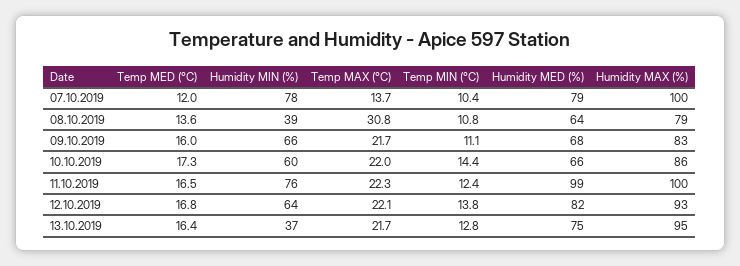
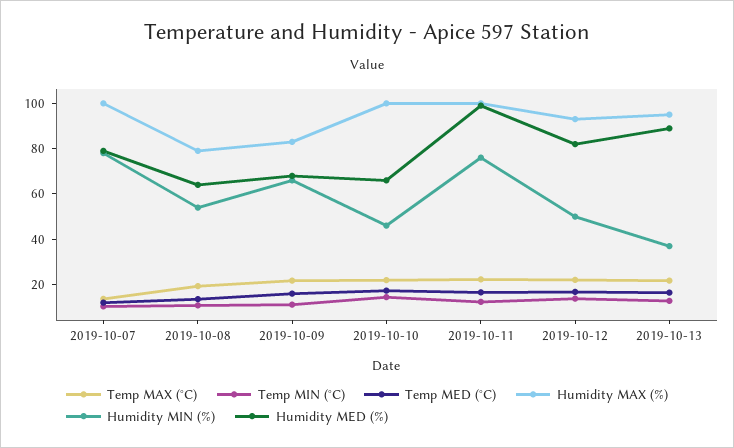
  {
    "Temp MED (°C)": {
      "07.10.2019": 12,
      "08.10.2019": 13.6,
      "09.10.2019": 16,
      "10.10.2019": 17.3,
      "11.10.2019": 16.5,
      "12.10.2019": 16.8,
      "13.10.2019": 16.4
    },
    "Humidity MIN (%)": {
      "07.10.2019": 78,
-     "08.10.2019": 39,
+     "08.10.2019": 55,
      "09.10.2019": 66,
-     "10.10.2019": 60,
+     "10.10.2019": 45,
      "11.10.2019": 76,
-     "12.10.2019": 64,
+     "12.10.2019": 50,
      "13.10.2019": 37
    },
    "Temp MAX (°C)": {
      "07.10.2019": 13.7,
-     "08.10.2019": 30.8,
+     "08.10.2019": 20,
      "09.10.2019": 21.7,
      "10.10.2019": 22,
      "11.10.2019": 22.3,
      "12.10.2019": 22.1,
      "13.10.2019": 21.7
    },
    "Temp MIN (°C)": {
      "07.10.2019": 10.4,
      "08.10.2019": 10.8,
      "09.10.2019": 11.1,
      "10.10.2019": 14.4,
      "11.10.2019": 12.4,
      "12.10.2019": 13.8,
      "13.10.2019": 12.8
    },
    "Humidity MED (%)": {
      "07.10.2019": 79,
      "08.10.2019": 64,
      "09.10.2019": 68,
      "10.10.2019": 66,
      "11.10.2019": 99,
      "12.10.2019": 82,
-     "13.10.2019": 75
+     "13.10.2019": 90
    },
    "Humidity MAX (%)": {
      "07.10.2019": 100,
      "08.10.2019": 79,
      "09.10.2019": 83,
-     "10.10.2019": 86,
+     "10.10.2019": 100,
      "11.10.2019": 100,
      "12.10.2019": 93,
      "13.10.2019": 95
    }
  }

